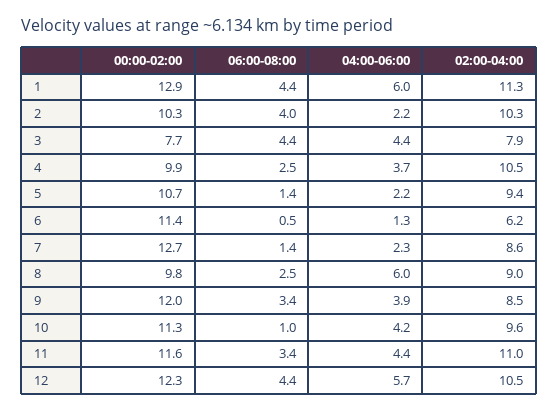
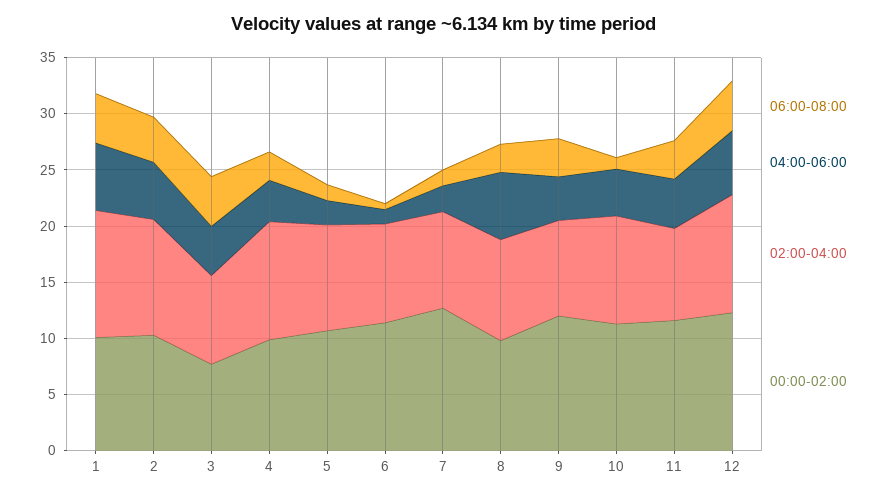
  {
    "00:00-02:00": {
-     "1": 12.9,
+     "1": 10,
      "2": 10.3,
      "3": 7.7,
      "4": 9.9,
      "5": 10.7,
      "6": 11.4,
      "7": 12.7,
      "8": 9.8,
      "9": 12,
      "10": 11.3,
      "11": 11.6,
      "12": 12.3
    },
    "06:00-08:00": {
      "1": 4.4,
      "2": 4,
      "3": 4.4,
      "4": 2.5,
      "5": 1.4,
      "6": 0.5,
      "7": 1.4,
      "8": 2.5,
      "9": 3.4,
      "10": 1,
      "11": 3.4,
      "12": 4.4
    },
    "04:00-06:00": {
      "1": 6,
-     "2": 2.2,
+     "2": 5,
      "3": 4.4,
      "4": 3.7,
      "5": 2.2,
      "6": 1.3,
      "7": 2.3,
      "8": 6,
      "9": 3.9,
      "10": 4.2,
      "11": 4.4,
      "12": 5.7
    },
    "02:00-04:00": {
      "1": 11.3,
      "2": 10.3,
      "3": 7.9,
      "4": 10.5,
      "5": 9.4,
-     "6": 6.2,
+     "6": 9,
      "7": 8.6,
      "8": 9,
      "9": 8.5,
      "10": 9.6,
-     "11": 11,
+     "11": 8,
      "12": 10.5
    }
  }

